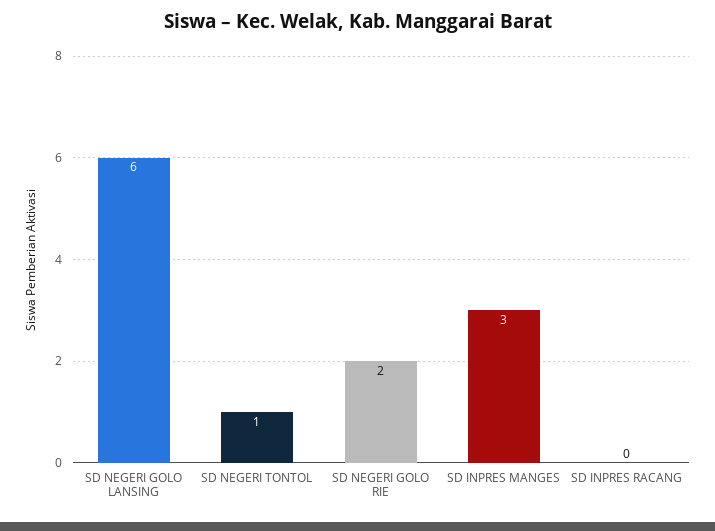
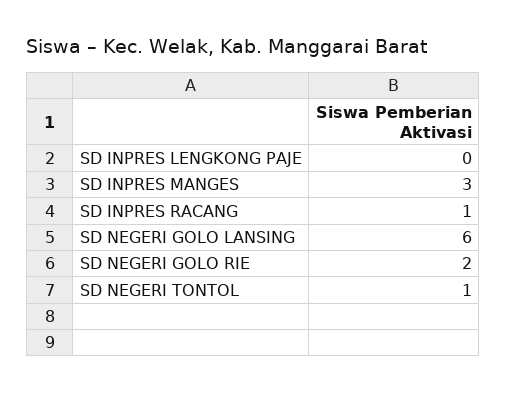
  {
    "SD NEGERI GOLO LANSING": 6,
    "SD NEGERI TONTOL": 1,
    "SD NEGERI GOLO RIE": 2,
    "SD INPRES MANGES": 3,
-   "SD INPRES RACANG": 0
+   "SD INPRES RACANG": 1,
+   "SD INPRES LENGKONG PAJE": 0
  }

